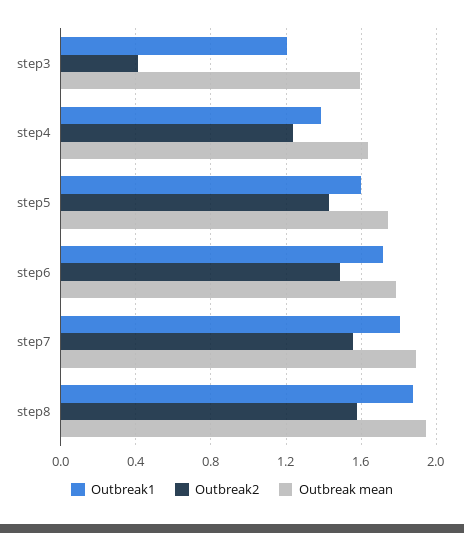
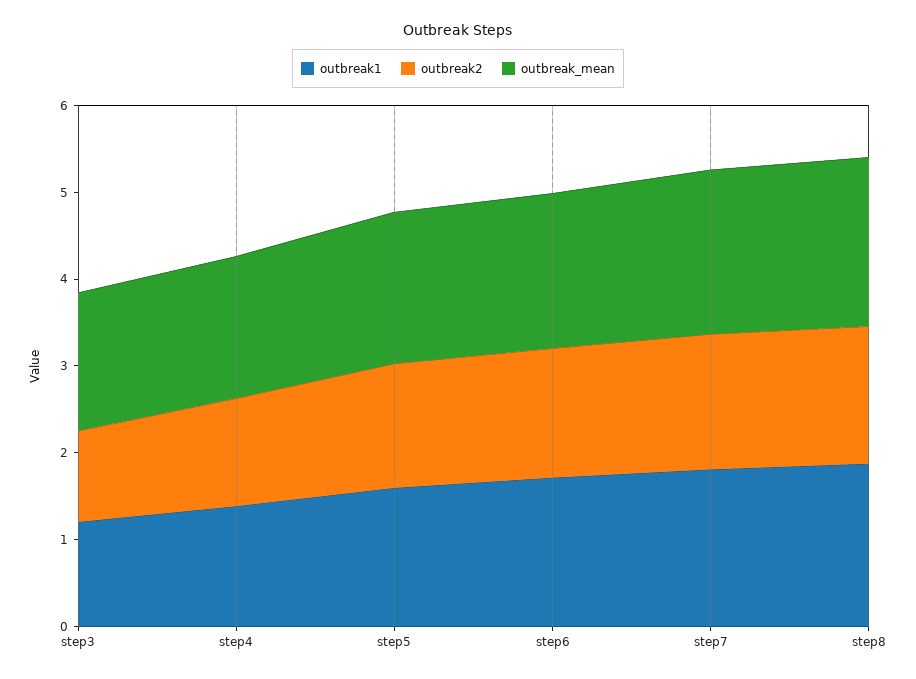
  {
    "Outbreak1": {
      "step3": 1.2,
      "step4": 1.4,
      "step5": 1.6,
      "step6": 1.7,
      "step7": 1.8,
      "step8": 1.9
    },
    "Outbreak2": {
-     "step3": 0.4,
+     "step3": 1,
      "step4": 1.25,
      "step5": 1.45,
      "step6": 1.5,
      "step7": 1.55,
      "step8": 1.6
    },
    "Outbreak mean": {
      "step3": 1.6,
      "step4": 1.65,
      "step5": 1.75,
      "step6": 1.8,
      "step7": 1.9,
      "step8": 1.95
    }
  }

